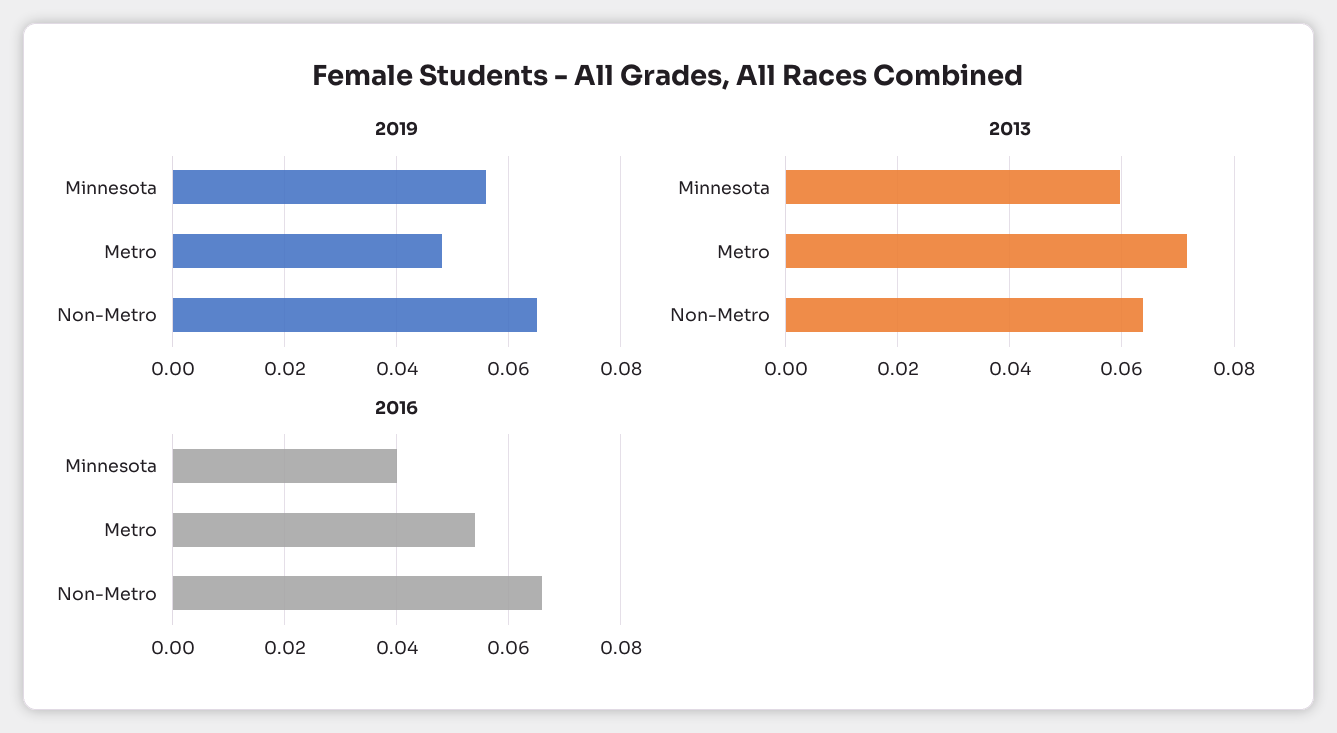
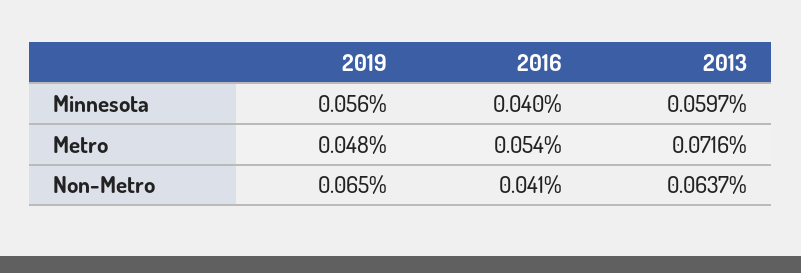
  {
    "2019": {
      "Minnesota": 0.056,
      "Metro": 0.048,
      "Non-Metro": 0.065
    },
    "2013": {
      "Minnesota": 0.0597,
      "Metro": 0.0716,
      "Non-Metro": 0.0637
    },
    "2016": {
      "Minnesota": 0.04,
      "Metro": 0.054,
-     "Non-Metro": 0.065
+     "Non-Metro": 0.041
    }
  }

